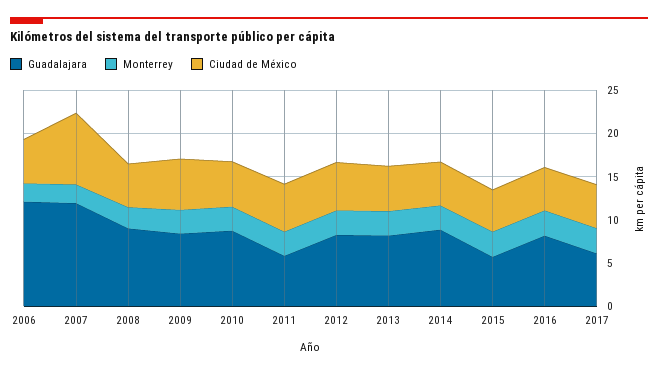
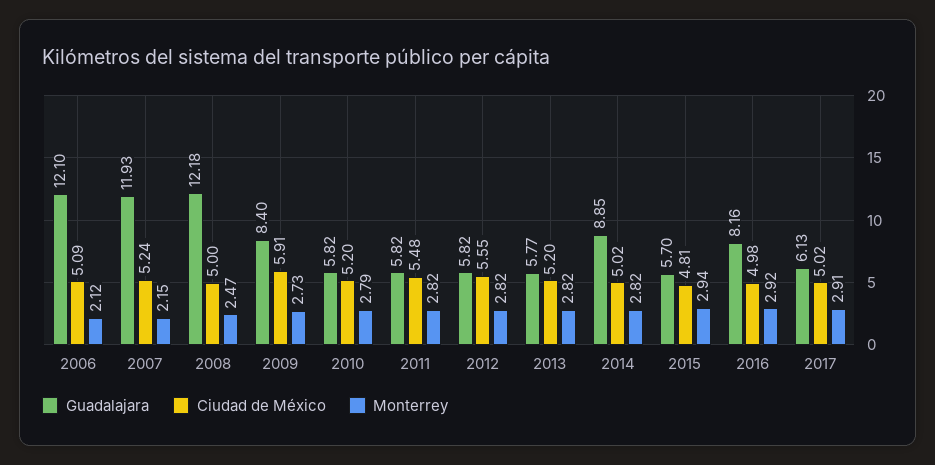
  {
    "Guadalajara": {
      "2006": 12.1,
      "2007": 11.93,
-     "2008": 9,
+     "2008": 12.18,
      "2009": 8.4,
-     "2010": 9,
+     "2010": 5.82,
      "2011": 5.82,
-     "2012": 8,
+     "2012": 5.82,
-     "2013": 8,
+     "2013": 5.77,
      "2014": 8.85,
      "2015": 5.7,
      "2016": 8.16,
      "2017": 6.13
    },
    "Monterrey": {
      "2006": 2.12,
      "2007": 2.15,
      "2008": 2.47,
      "2009": 2.73,
      "2010": 2.79,
      "2011": 2.82,
      "2012": 2.82,
      "2013": 2.82,
      "2014": 2.82,
      "2015": 2.94,
      "2016": 2.92,
      "2017": 2.91
    },
    "Ciudad de México": {
      "2006": 5.09,
-     "2007": 8,
+     "2007": 5.24,
      "2008": 5,
      "2009": 5.91,
      "2010": 5.2,
      "2011": 5.48,
      "2012": 5.55,
      "2013": 5.2,
      "2014": 5.02,
      "2015": 4.81,
      "2016": 4.98,
      "2017": 5.02
    }
  }

